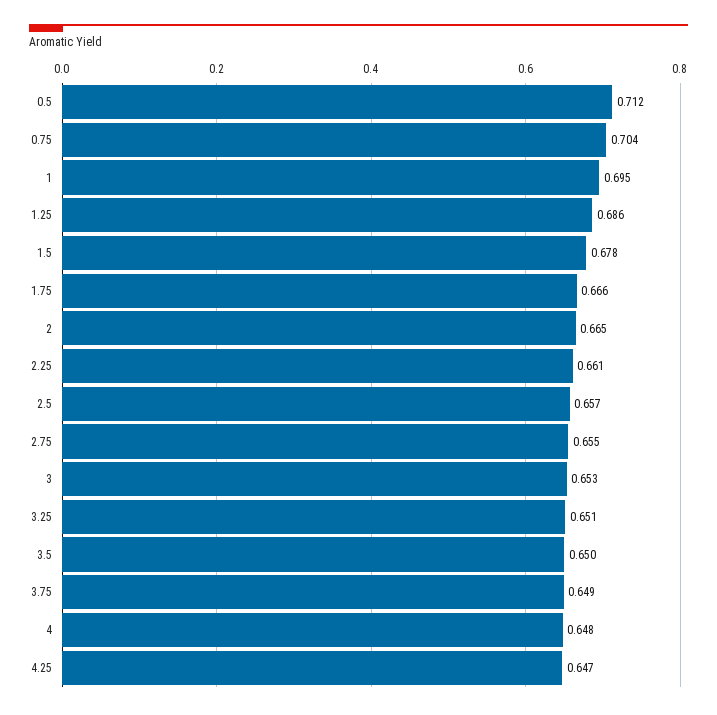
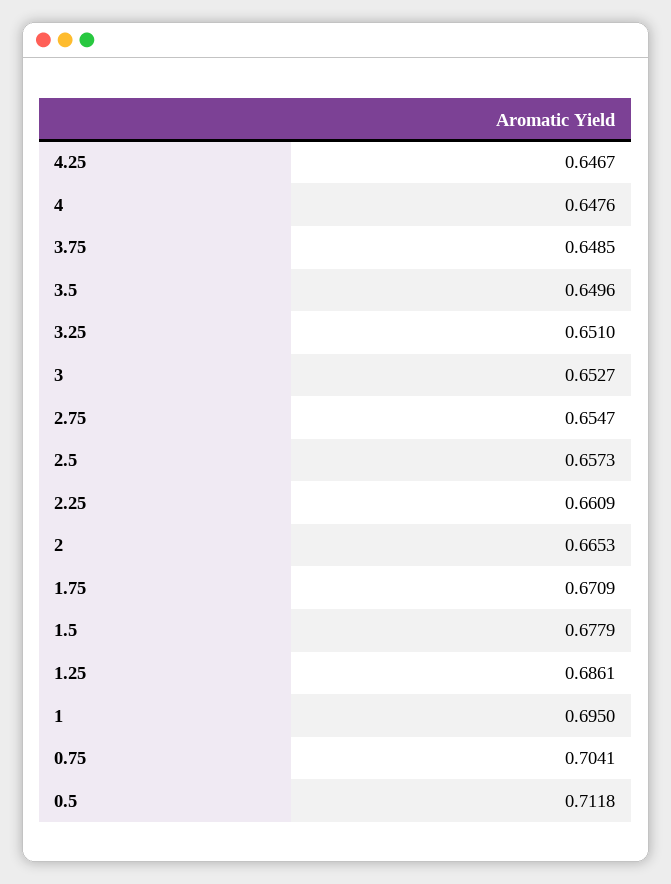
  {
    "0.5": 0.7118,
    "0.75": 0.7041,
    "1": 0.695,
    "1.25": 0.6861,
    "1.5": 0.6779,
-   "1.75": 0.666,
+   "1.75": 0.6709,
    "2": 0.6653,
    "2.25": 0.6609,
    "2.5": 0.6573,
    "2.75": 0.6547,
    "3": 0.6527,
    "3.25": 0.651,
    "3.5": 0.6496,
    "3.75": 0.6485,
    "4": 0.6476,
    "4.25": 0.6467
  }

